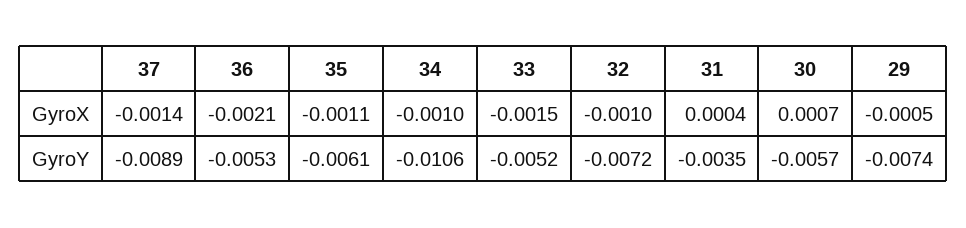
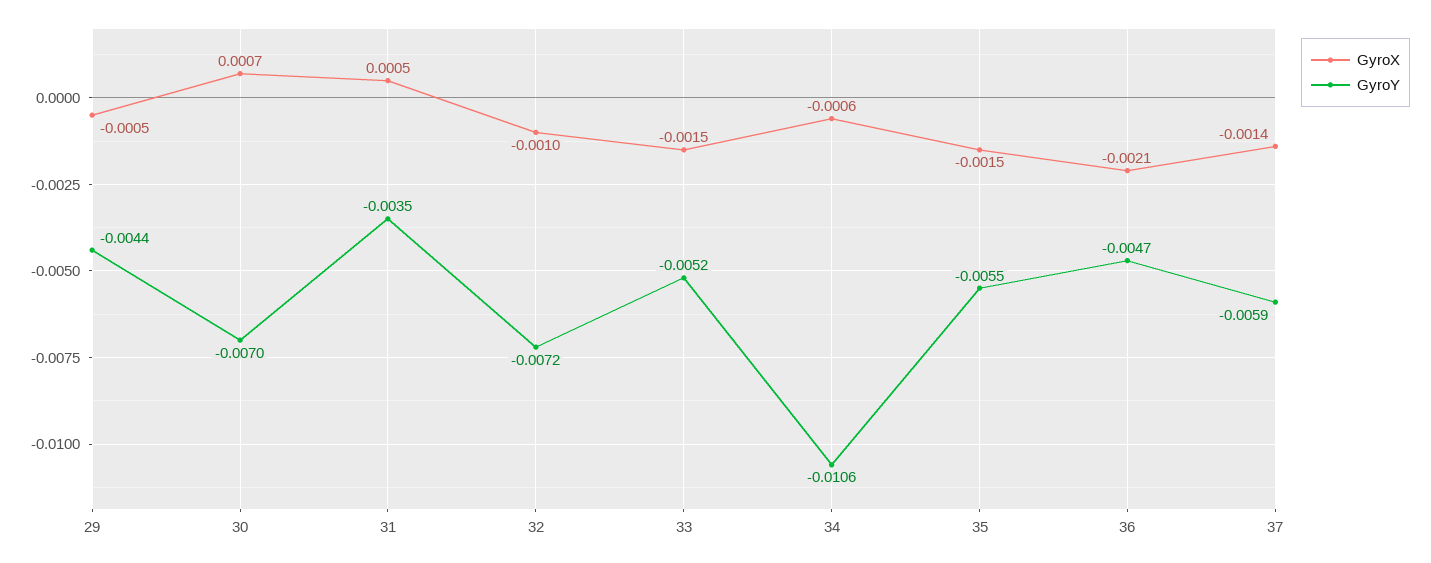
  {
    "GyroX": {
      "37": -0.0014,
      "36": -0.0021,
-     "35": -0.0011,
+     "35": -0.0015,
-     "34": -0.001,
+     "34": -0.0006,
      "33": -0.0015,
      "32": -0.001,
-     "31": 0.0004,
+     "31": 0.0005,
      "30": 0.0007,
      "29": -0.0005
    },
    "GyroY": {
-     "37": -0.0089,
+     "37": -0.0059,
-     "36": -0.0053,
+     "36": -0.0047,
-     "35": -0.0061,
+     "35": -0.0055,
      "34": -0.0106,
      "33": -0.0052,
      "32": -0.0072,
      "31": -0.0035,
-     "30": -0.0057,
+     "30": -0.007,
-     "29": -0.0074
+     "29": -0.0044
    }
  }

